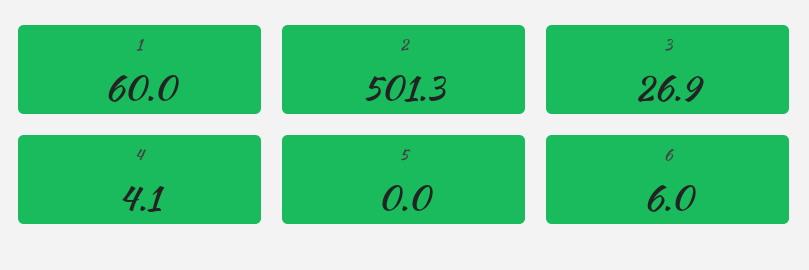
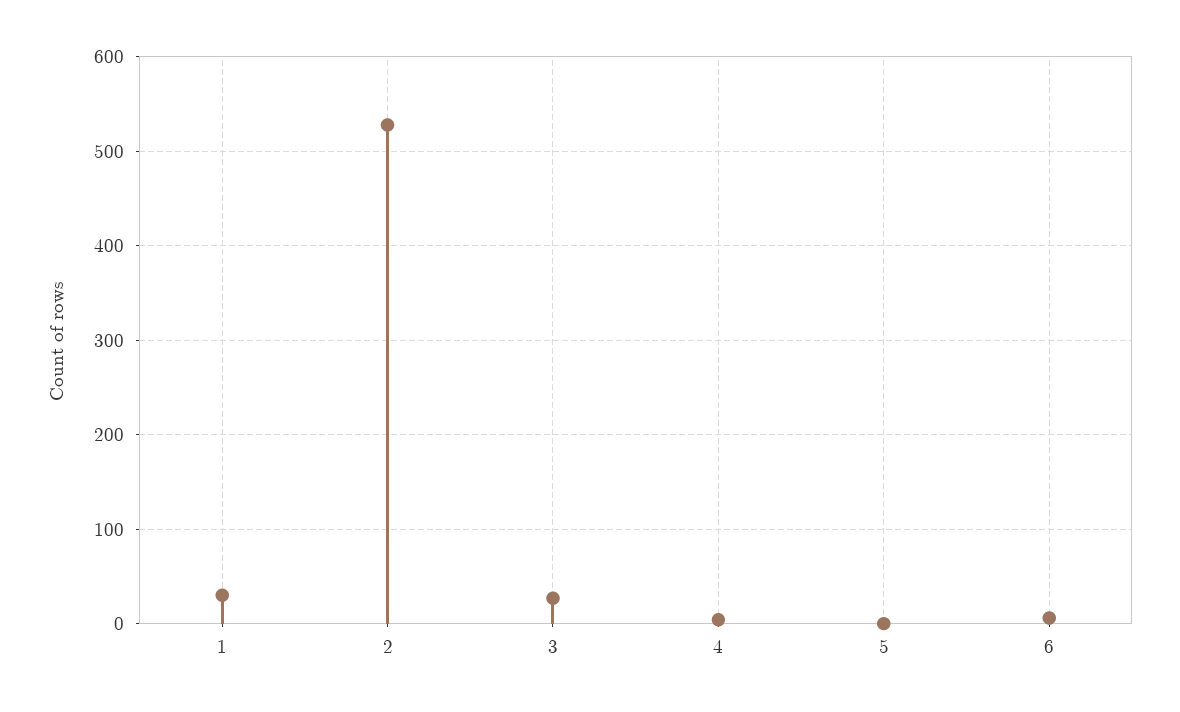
  {
-   "1": 60,
+   "1": 30,
-   "2": 501.3,
+   "2": 530,
    "3": 26.9,
    "4": 4.1,
    "5": 0,
    "6": 6
  }

